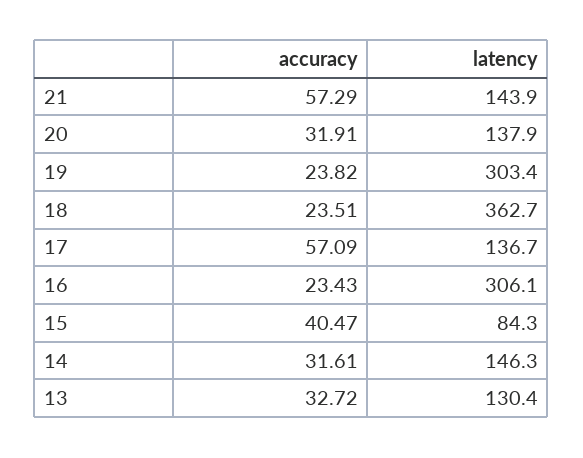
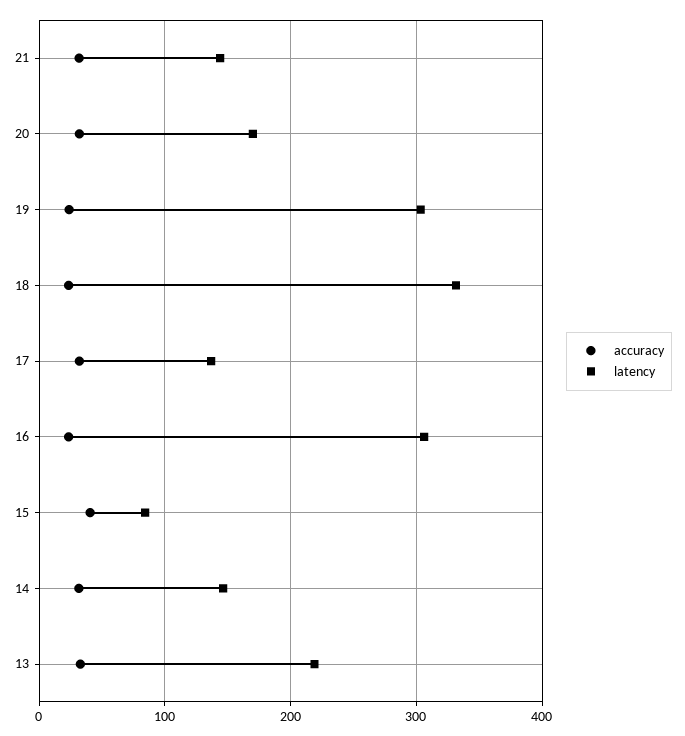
  {
    "accuracy": {
-     "21": 57.29,
+     "21": 30,
      "20": 31.91,
      "19": 23.82,
      "18": 23.51,
-     "17": 57.09,
+     "17": 30,
      "16": 23.43,
      "15": 40.47,
      "14": 31.61,
      "13": 32.72
    },
    "latency": {
      "21": 143.9,
-     "20": 137.9,
+     "20": 170,
      "19": 303.4,
-     "18": 362.7,
+     "18": 330,
      "17": 136.7,
      "16": 306.1,
      "15": 84.3,
      "14": 146.3,
-     "13": 130.4
+     "13": 220
    }
  }

